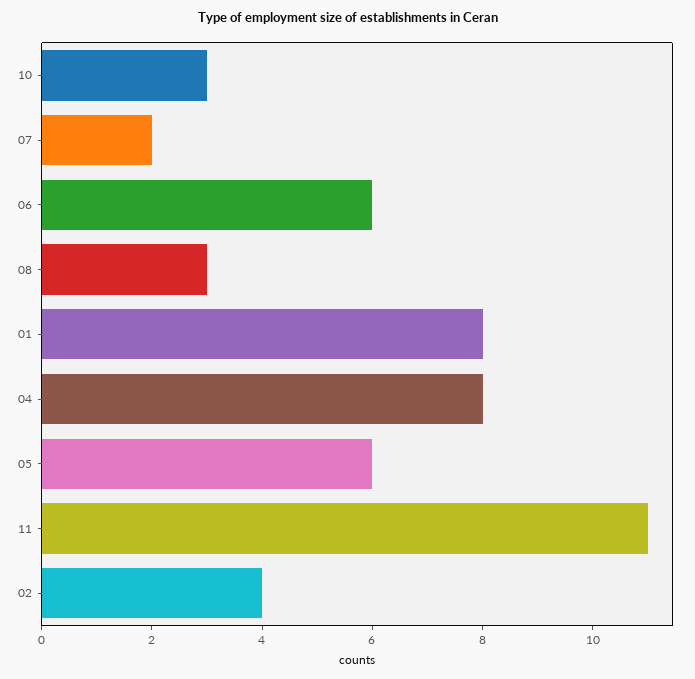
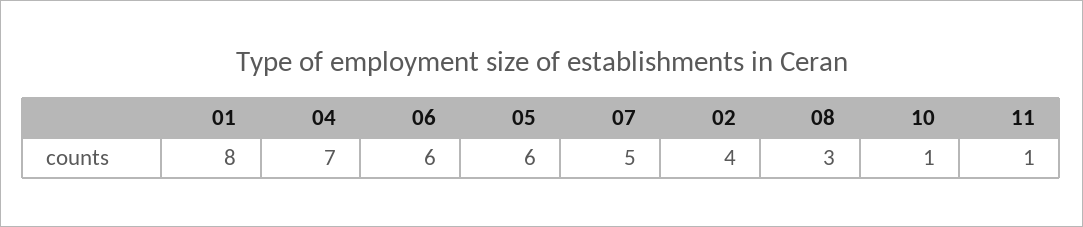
  {
-   "10": 3,
+   "10": 1,
-   "07": 2,
+   "07": 5,
    "06": 6,
    "08": 3,
    "01": 8,
-   "04": 8,
+   "04": 7,
    "05": 6,
-   "11": 11,
+   "11": 1,
    "02": 4
  }

